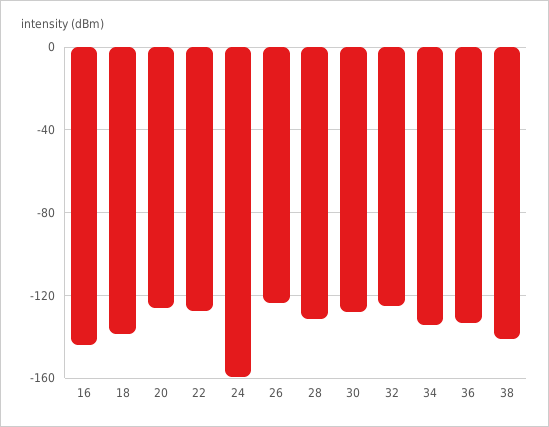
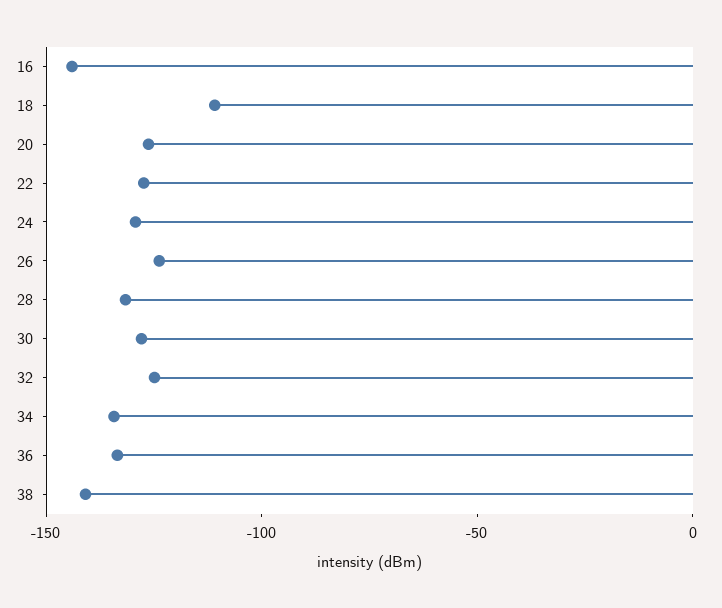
  {
    "16": -145,
-   "18": -140,
+   "18": -110,
    "20": -125,
    "22": -125,
-   "24": -160,
+   "24": -130,
    "26": -125,
    "28": -130,
    "30": -130,
    "32": -125,
    "34": -135,
    "36": -135,
    "38": -140
  }

